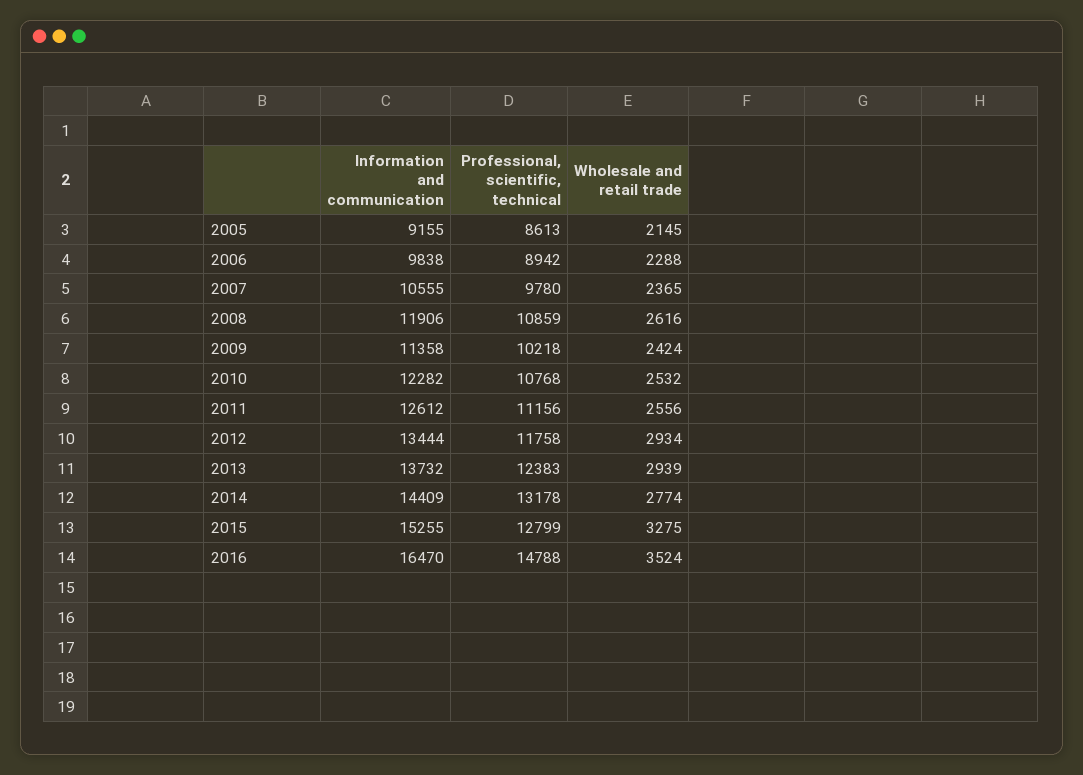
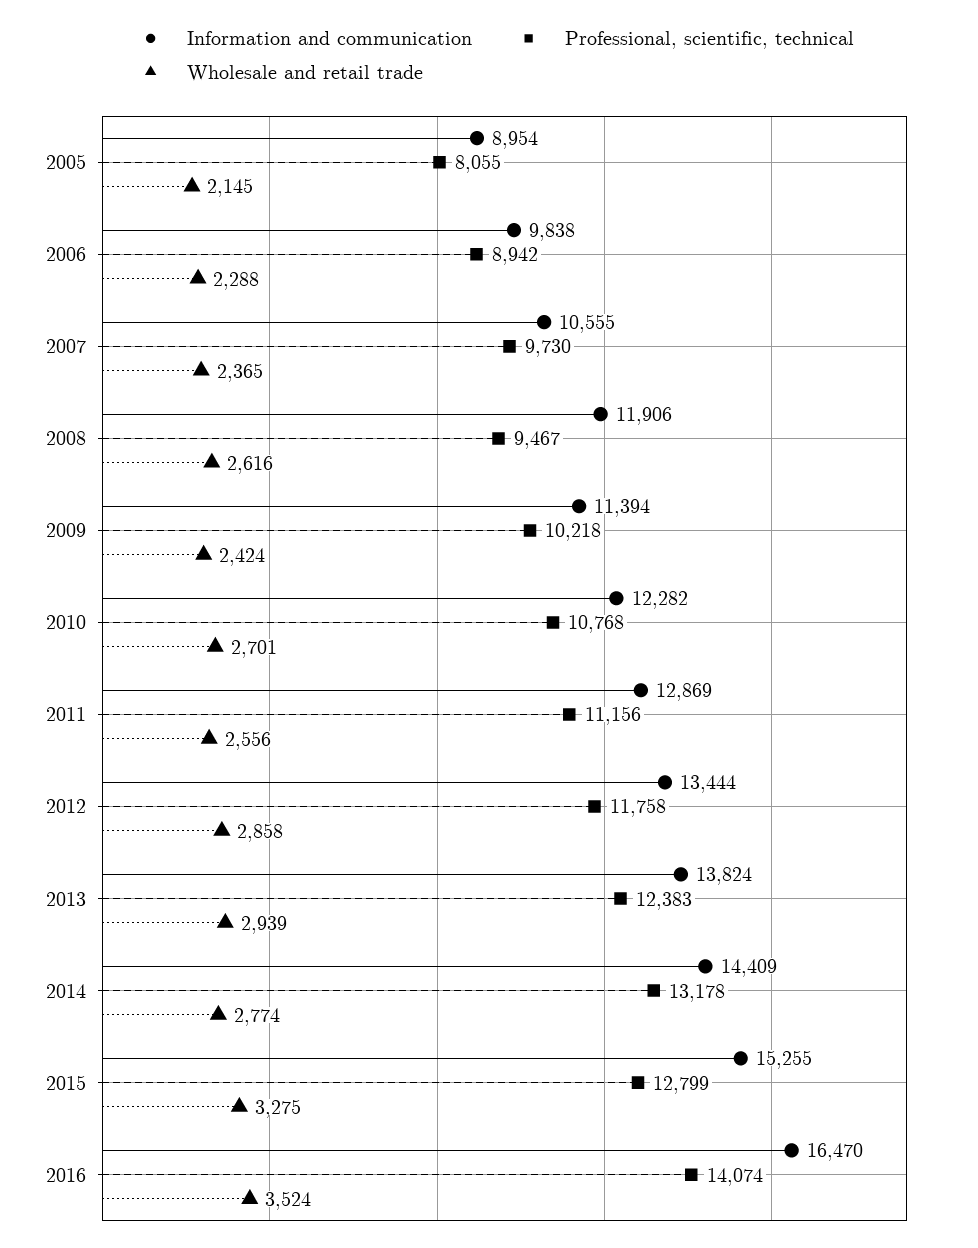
  {
    "Information and communication": {
-     "2005": 9155,
+     "2005": 8954,
      "2006": 9838,
      "2007": 10555,
      "2008": 11906,
-     "2009": 11358,
+     "2009": 11394,
      "2010": 12282,
-     "2011": 12612,
+     "2011": 12869,
      "2012": 13444,
-     "2013": 13732,
+     "2013": 13824,
      "2014": 14409,
      "2015": 15255,
      "2016": 16470
    },
    "Professional, scientific, technical": {
-     "2005": 8613,
+     "2005": 8055,
      "2006": 8942,
-     "2007": 9780,
+     "2007": 9730,
-     "2008": 10859,
+     "2008": 9467,
      "2009": 10218,
      "2010": 10768,
      "2011": 11156,
      "2012": 11758,
      "2013": 12383,
      "2014": 13178,
      "2015": 12799,
-     "2016": 14788
+     "2016": 14074
    },
    "Wholesale and retail trade": {
      "2005": 2145,
      "2006": 2288,
      "2007": 2365,
      "2008": 2616,
      "2009": 2424,
-     "2010": 2532,
+     "2010": 2701,
      "2011": 2556,
-     "2012": 2934,
+     "2012": 2858,
      "2013": 2939,
      "2014": 2774,
      "2015": 3275,
      "2016": 3524
    }
  }

